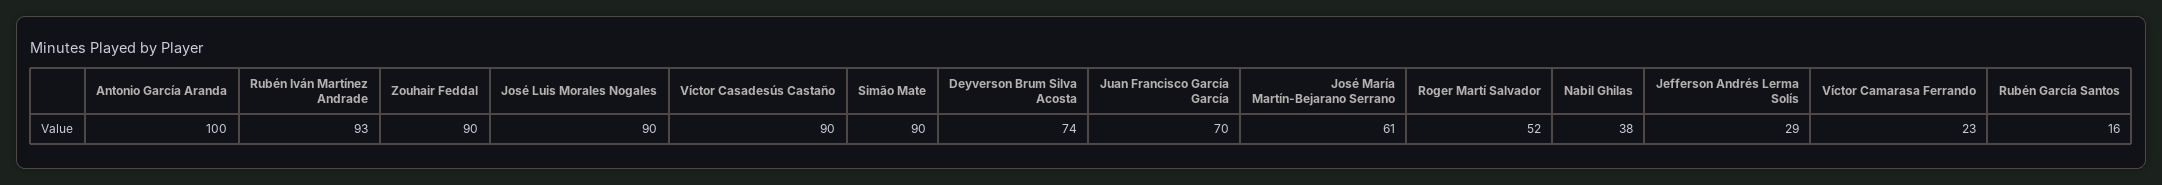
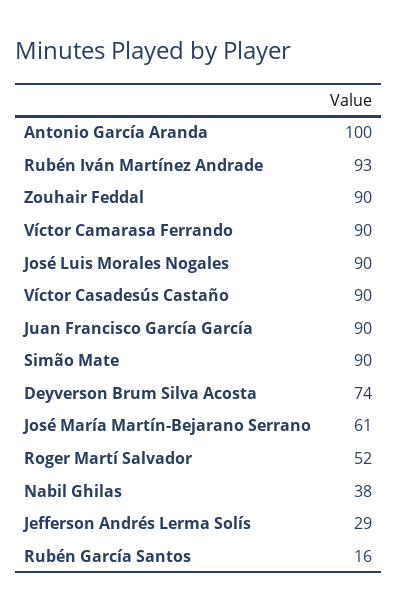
  {
    "Antonio García Aranda": 100,
    "Rubén Iván Martínez Andrade": 93,
    "Zouhair Feddal": 90,
    "José Luis Morales Nogales": 90,
    "Víctor Casadesús Castaño": 90,
    "Simão Mate": 90,
    "Deyverson Brum Silva Acosta": 74,
-   "Juan Francisco García García": 70,
+   "Juan Francisco García García": 90,
    "José María Martín-Bejarano Serrano": 61,
    "Roger Martí Salvador": 52,
    "Nabil Ghilas": 38,
    "Jefferson Andrés Lerma Solís": 29,
-   "Víctor Camarasa Ferrando": 23,
+   "Víctor Camarasa Ferrando": 90,
    "Rubén García Santos": 16
  }

